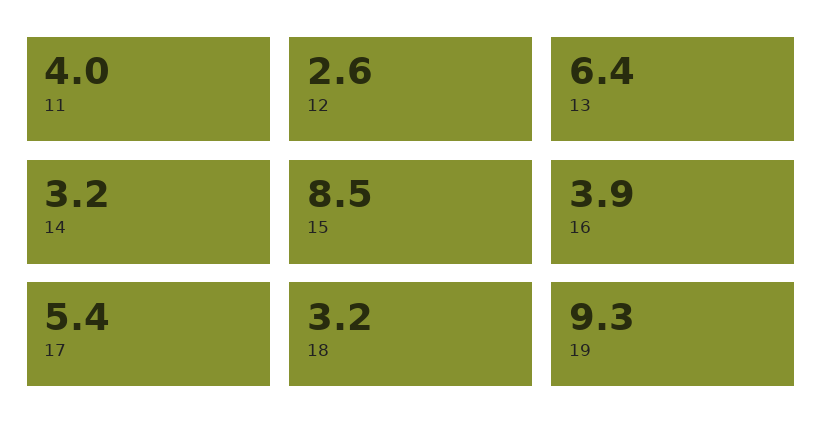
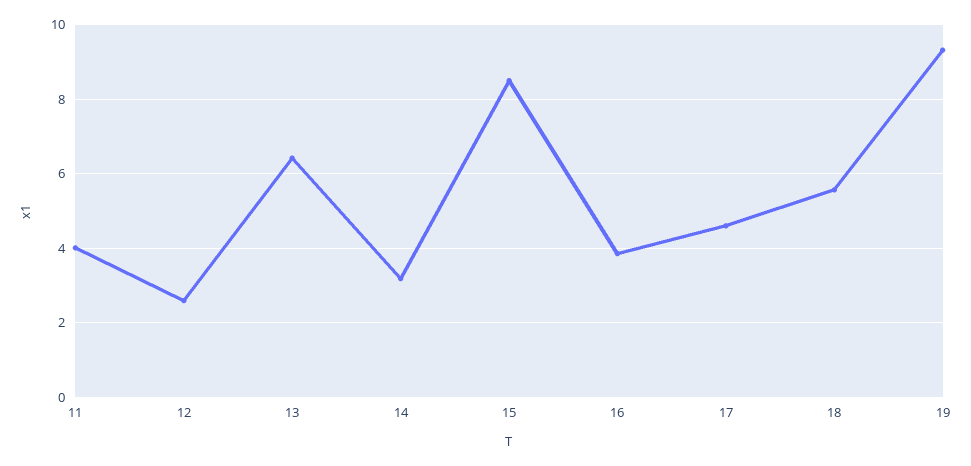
  {
    "11": 4,
    "12": 2.6,
    "13": 6.4,
    "14": 3.2,
    "15": 8.5,
    "16": 3.9,
-   "17": 5.4,
+   "17": 4.6,
-   "18": 3.2,
+   "18": 5.6,
    "19": 9.3
  }

